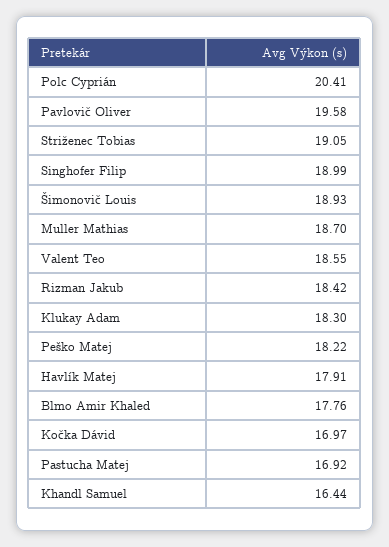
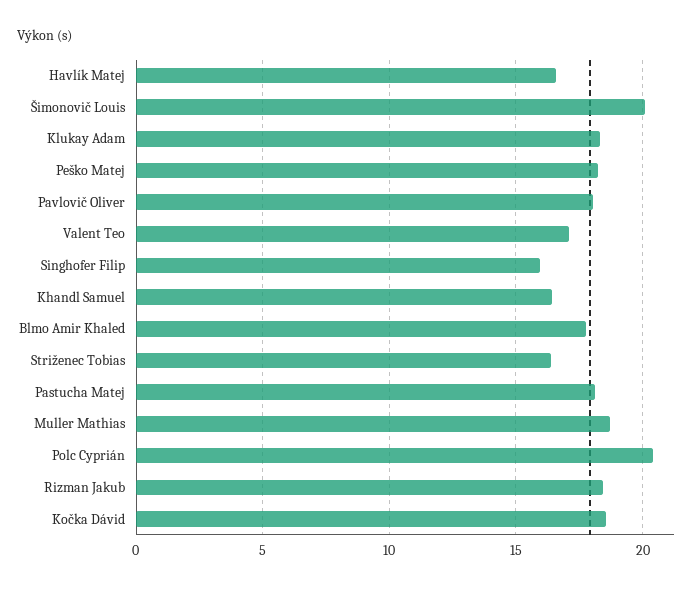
  {
    "Polc Cyprián": 20.41,
-   "Pavlovič Oliver": 19.58,
+   "Pavlovič Oliver": 18,
-   "Striženec Tobias": 19.05,
+   "Striženec Tobias": 16.5,
-   "Singhofer Filip": 18.99,
+   "Singhofer Filip": 16,
-   "Šimonovič Louis": 18.93,
+   "Šimonovič Louis": 20,
    "Muller Mathias": 18.7,
-   "Valent Teo": 18.55,
+   "Valent Teo": 17,
    "Rizman Jakub": 18.42,
    "Klukay Adam": 18.3,
    "Peško Matej": 18.22,
-   "Havlík Matej": 17.91,
+   "Havlík Matej": 16.5,
    "Blmo Amir Khaled": 17.76,
-   "Kočka Dávid": 16.97,
+   "Kočka Dávid": 18.5,
-   "Pastucha Matej": 16.92,
+   "Pastucha Matej": 18,
    "Khandl Samuel": 16.44
  }

